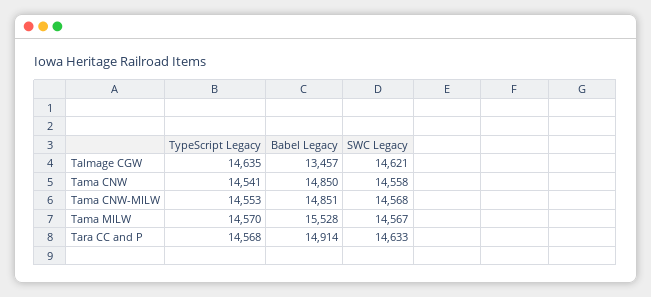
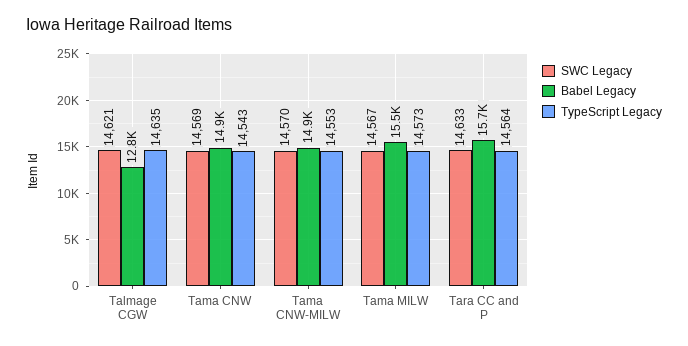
  {
    "TypeScript Legacy": {
      "Talmage CGW": 14635,
-     "Tama CNW": 14541,
+     "Tama CNW": 14543,
      "Tama CNW-MILW": 14553,
-     "Tama MILW": 14570,
+     "Tama MILW": 14573,
-     "Tara CC and P": 14568
+     "Tara CC and P": 14564
    },
    "Babel Legacy": {
-     "Talmage CGW": 13457,
+     "Talmage CGW": 12800,
      "Tama CNW": 14850,
      "Tama CNW-MILW": 14851,
      "Tama MILW": 15528,
-     "Tara CC and P": 14914
+     "Tara CC and P": 15700
    },
    "SWC Legacy": {
      "Talmage CGW": 14621,
-     "Tama CNW": 14558,
+     "Tama CNW": 14569,
-     "Tama CNW-MILW": 14568,
+     "Tama CNW-MILW": 14570,
      "Tama MILW": 14567,
      "Tara CC and P": 14633
    }
  }

